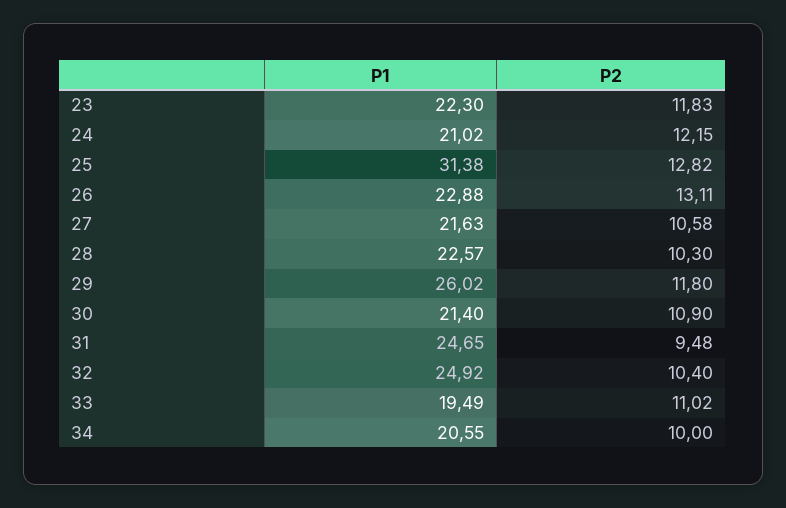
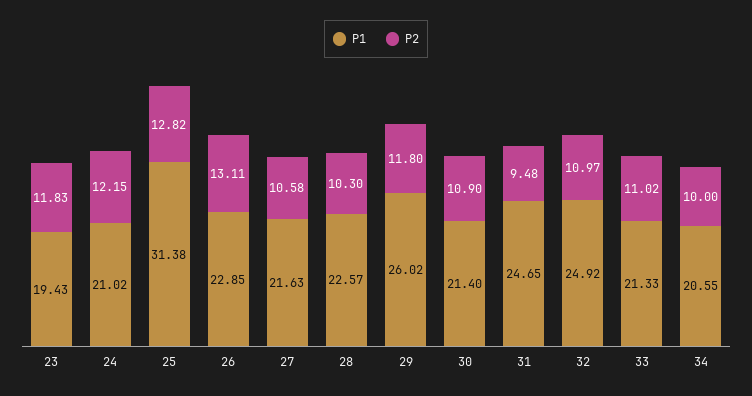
  {
    "P1": {
-     "23": 22.3,
+     "23": 19.43,
      "24": 21.02,
      "25": 31.38,
-     "26": 22.88,
+     "26": 22.85,
      "27": 21.63,
      "28": 22.57,
      "29": 26.02,
      "30": 21.4,
      "31": 24.65,
      "32": 24.92,
-     "33": 19.49,
+     "33": 21.33,
      "34": 20.55
    },
    "P2": {
      "23": 11.83,
      "24": 12.15,
      "25": 12.82,
      "26": 13.11,
      "27": 10.58,
      "28": 10.3,
      "29": 11.8,
      "30": 10.9,
      "31": 9.48,
-     "32": 10.4,
+     "32": 10.97,
      "33": 11.02,
      "34": 10
    }
  }

